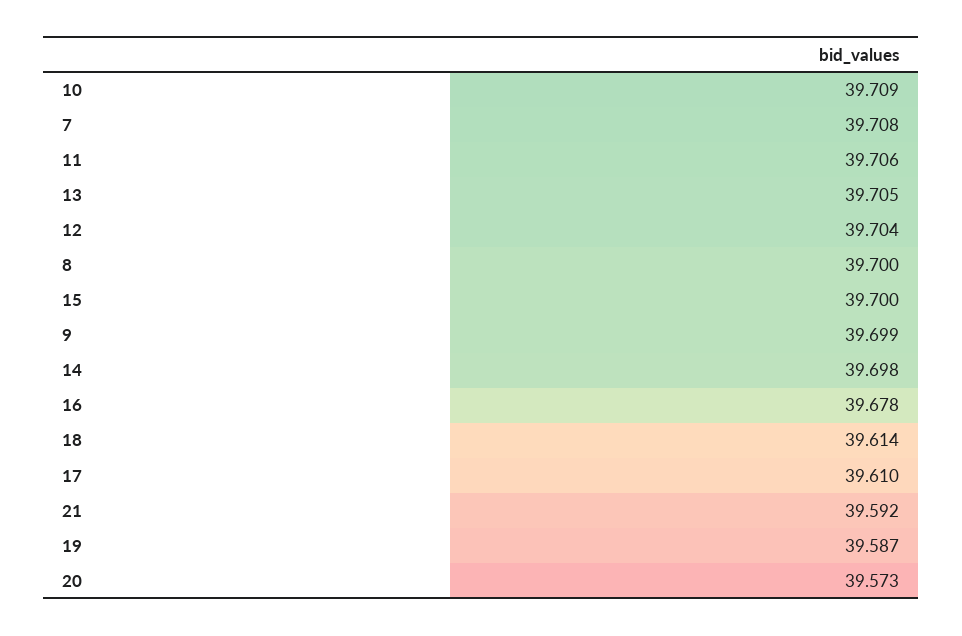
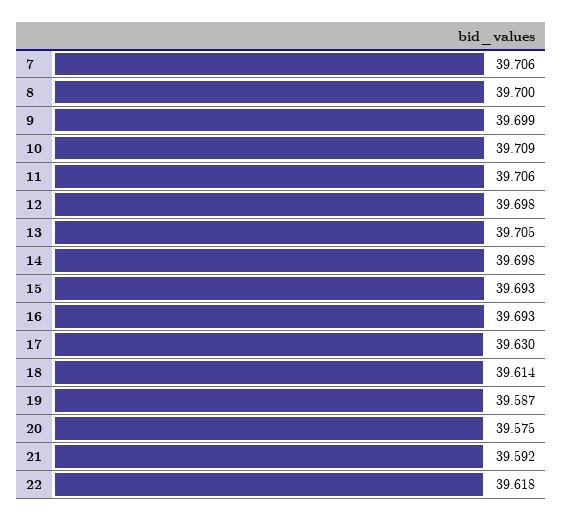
  {
    "10": 39.709,
-   "7": 39.708,
+   "7": 39.706,
    "11": 39.706,
    "13": 39.705,
-   "12": 39.704,
+   "12": 39.698,
    "8": 39.7,
-   "15": 39.7,
+   "15": 39.693,
    "9": 39.699,
    "14": 39.698,
-   "16": 39.678,
+   "16": 39.693,
    "18": 39.614,
-   "17": 39.61,
+   "17": 39.63,
    "21": 39.592,
    "19": 39.587,
-   "20": 39.573
+   "20": 39.575,
+   "22": 39.618
  }

